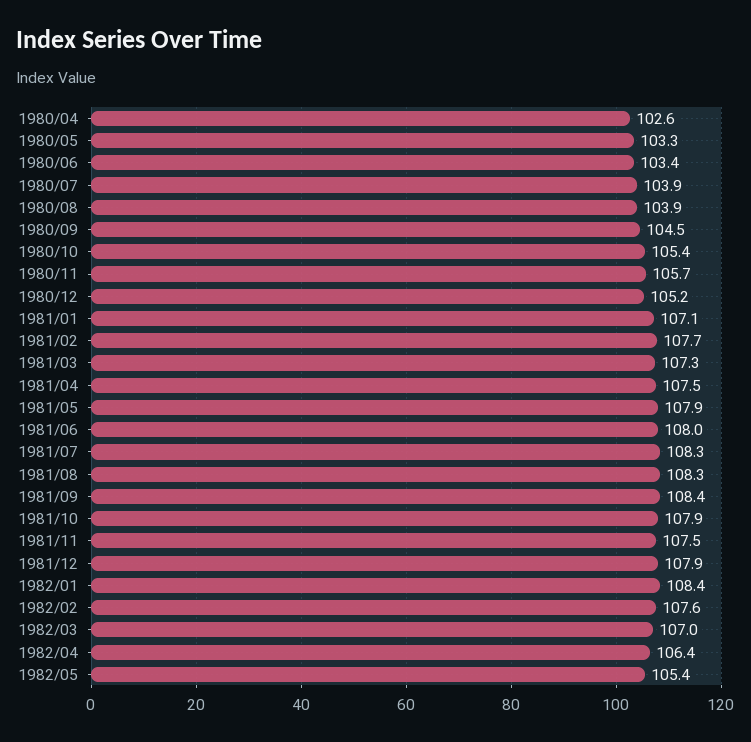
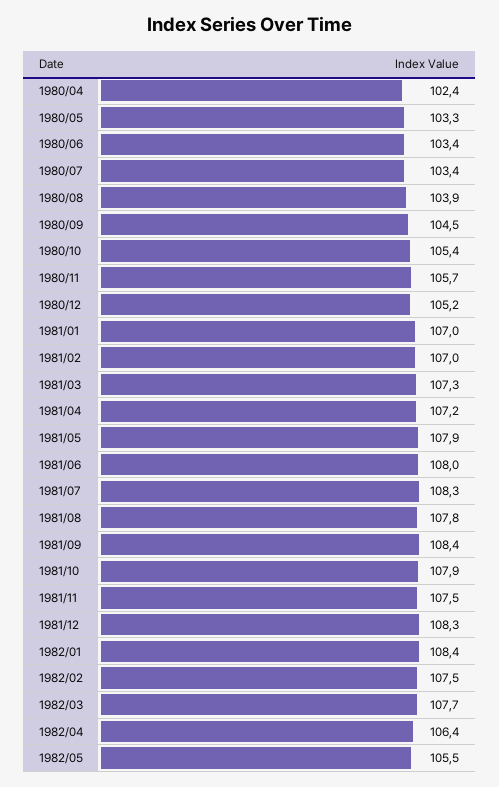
  {
-   "1980/04": 102.6,
+   "1980/04": 102.4,
    "1980/05": 103.3,
    "1980/06": 103.4,
-   "1980/07": 103.9,
+   "1980/07": 103.4,
    "1980/08": 103.9,
    "1980/09": 104.5,
    "1980/10": 105.4,
    "1980/11": 105.7,
    "1980/12": 105.2,
-   "1981/01": 107.1,
+   "1981/01": 107,
-   "1981/02": 107.7,
+   "1981/02": 107,
    "1981/03": 107.3,
-   "1981/04": 107.5,
+   "1981/04": 107.2,
    "1981/05": 107.9,
    "1981/06": 108,
    "1981/07": 108.3,
-   "1981/08": 108.3,
+   "1981/08": 107.8,
    "1981/09": 108.4,
    "1981/10": 107.9,
    "1981/11": 107.5,
-   "1981/12": 107.9,
+   "1981/12": 108.3,
    "1982/01": 108.4,
-   "1982/02": 107.6,
+   "1982/02": 107.5,
-   "1982/03": 107,
+   "1982/03": 107.7,
    "1982/04": 106.4,
-   "1982/05": 105.4
+   "1982/05": 105.5
  }

